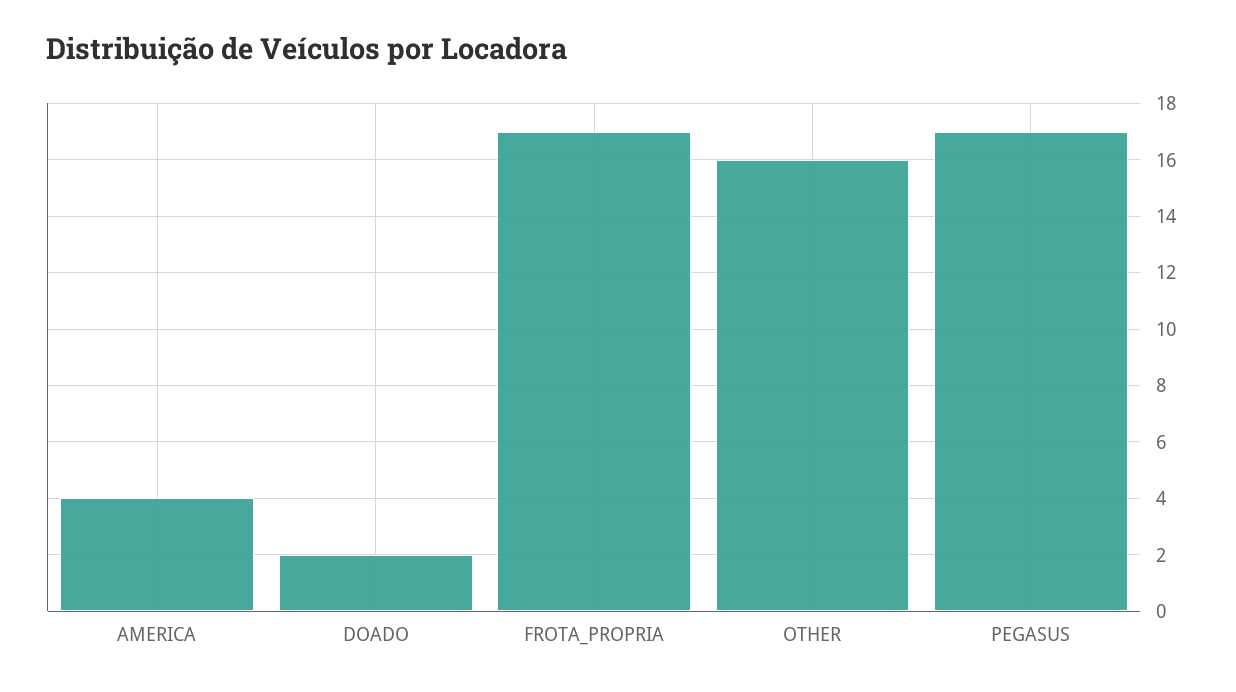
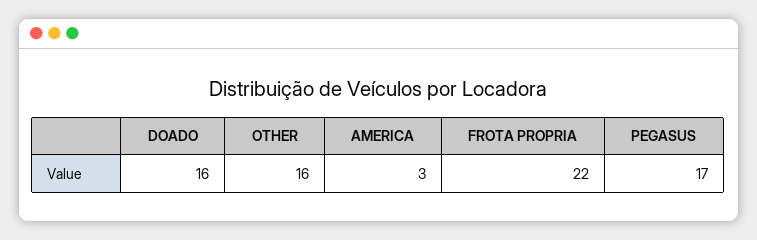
  {
-   "AMERICA": 4,
+   "AMERICA": 3,
-   "DOADO": 2,
+   "DOADO": 16,
-   "FROTA_PROPRIA": 17,
+   "FROTA_PROPRIA": 22,
    "OTHER": 16,
    "PEGASUS": 17
  }

